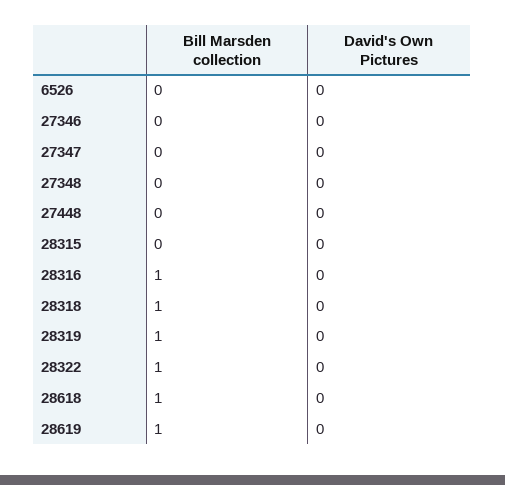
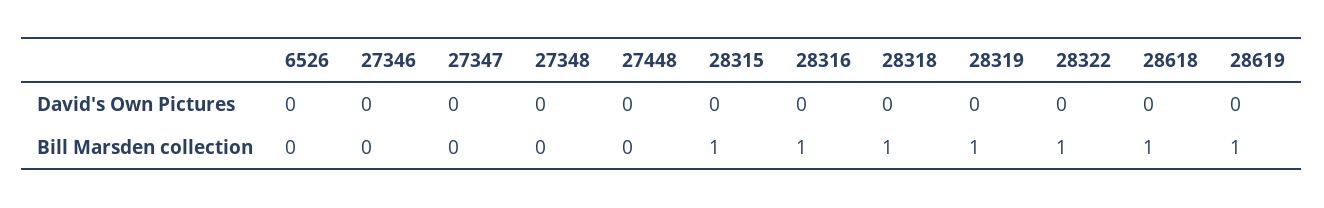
  {
    "Bill Marsden collection": {
      "6526": 0,
      "27346": 0,
      "27347": 0,
      "27348": 0,
      "27448": 0,
-     "28315": 0,
+     "28315": 1,
      "28316": 1,
      "28318": 1,
      "28319": 1,
      "28322": 1,
      "28618": 1,
      "28619": 1
    },
    "David's Own Pictures": {
      "6526": 0,
      "27346": 0,
      "27347": 0,
      "27348": 0,
      "27448": 0,
      "28315": 0,
      "28316": 0,
      "28318": 0,
      "28319": 0,
      "28322": 0,
      "28618": 0,
      "28619": 0
    }
  }

